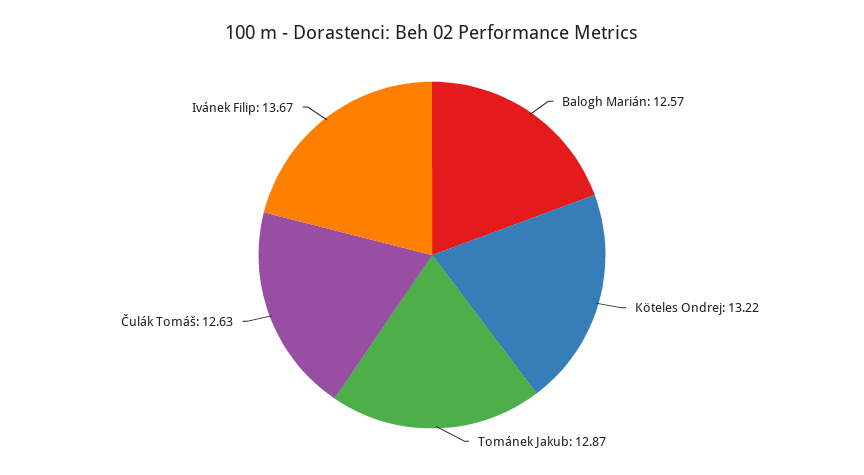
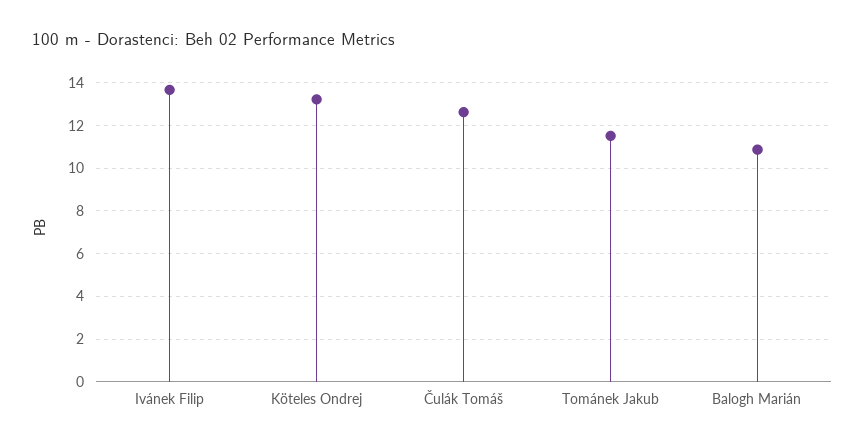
  {
-   "Balogh Marián": 12.57,
+   "Balogh Marián": 11,
    "Köteles Ondrej": 13.22,
-   "Tománek Jakub": 12.87,
+   "Tománek Jakub": 11.5,
    "Čulák Tomáš": 12.63,
    "Ivánek Filip": 13.67
  }

